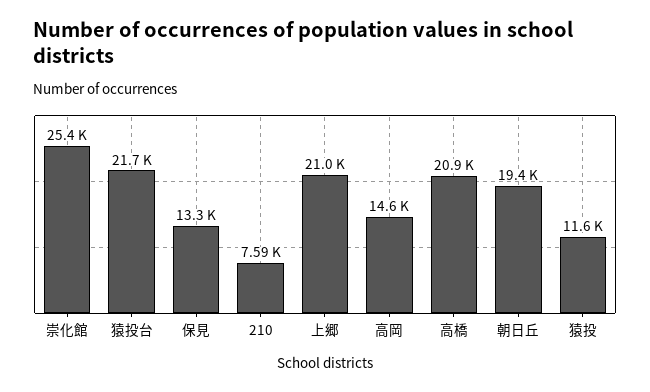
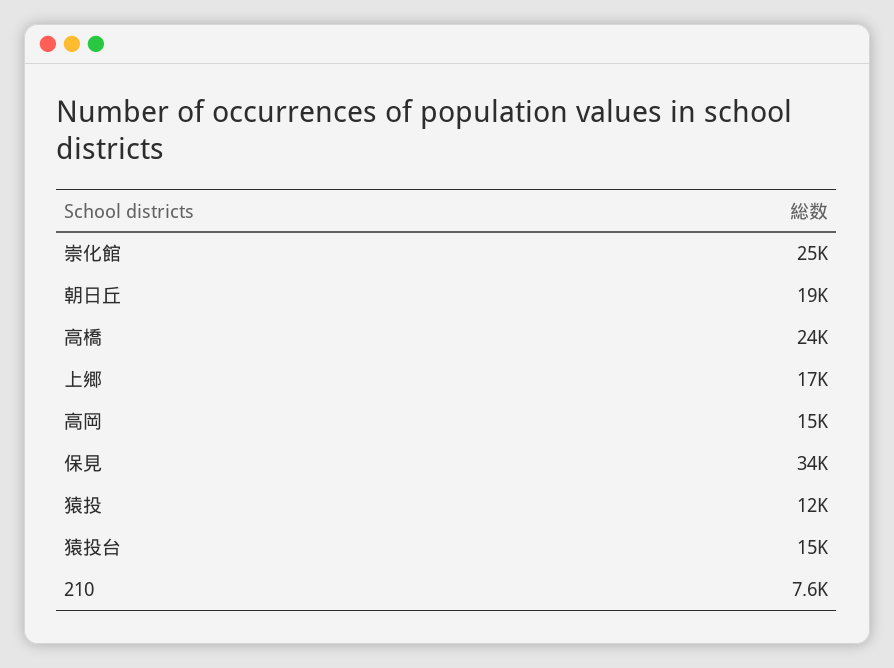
  {
    "崇化館": 25400,
-   "猿投台": 21700,
+   "猿投台": 15000,
-   "保見": 13300,
+   "保見": 34000,
    "210": 7590,
-   "上郷": 21000,
+   "上郷": 17000,
    "高岡": 14600,
-   "高橋": 20900,
+   "高橋": 24000,
    "朝日丘": 19400,
    "猿投": 11600
  }

